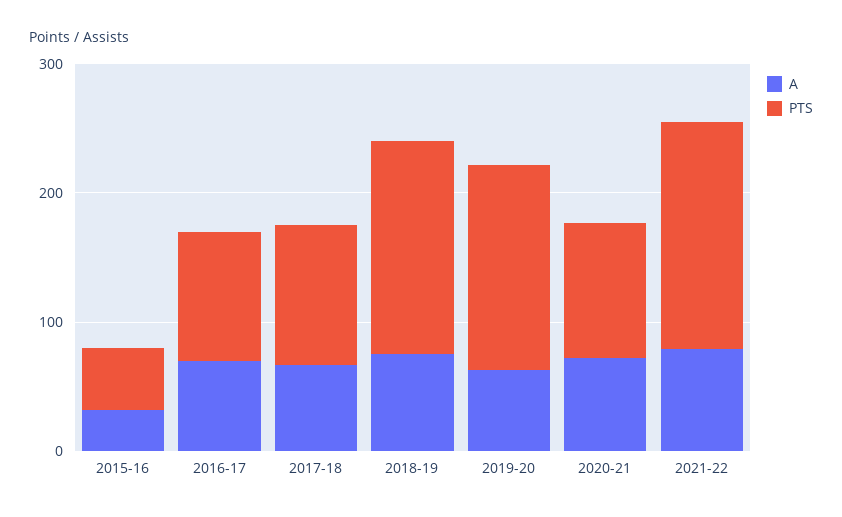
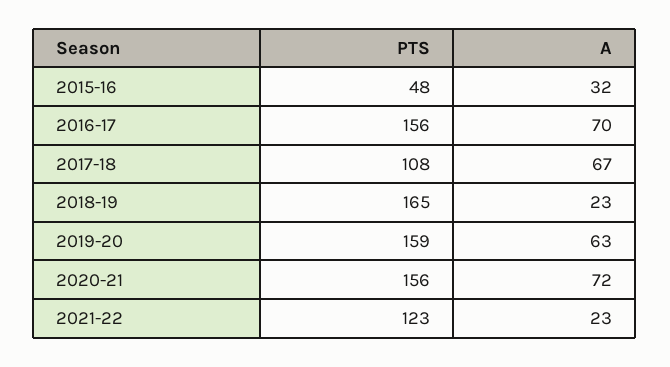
  {
    "A": {
      "2015-16": 32,
      "2016-17": 70,
      "2017-18": 67,
-     "2018-19": 80,
+     "2018-19": 23,
      "2019-20": 63,
      "2020-21": 72,
-     "2021-22": 80
+     "2021-22": 23
    },
    "PTS": {
      "2015-16": 48,
-     "2016-17": 100,
+     "2016-17": 156,
      "2017-18": 108,
      "2018-19": 165,
      "2019-20": 159,
-     "2020-21": 100,
+     "2020-21": 156,
-     "2021-22": 180
+     "2021-22": 123
    }
  }

